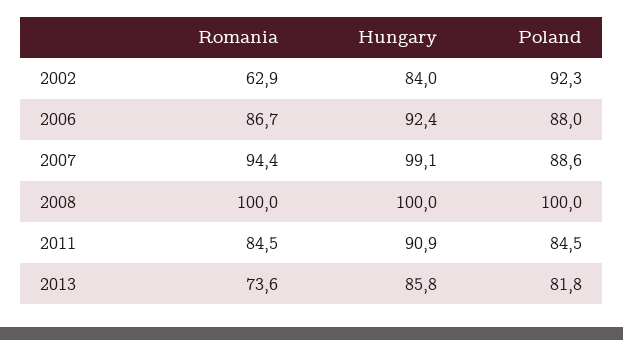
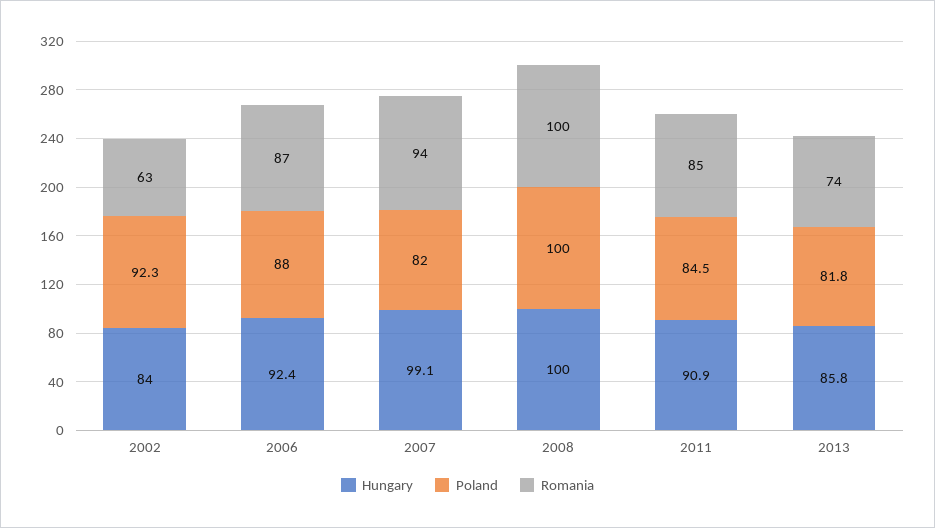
  {
    "Romania": {
      "2002": 62.9,
      "2006": 86.7,
      "2007": 94.4,
      "2008": 100,
      "2011": 84.5,
      "2013": 73.6
    },
    "Hungary": {
      "2002": 84,
      "2006": 92.4,
      "2007": 99.1,
      "2008": 100,
      "2011": 90.9,
      "2013": 85.8
    },
    "Poland": {
      "2002": 92.3,
      "2006": 88,
-     "2007": 88.6,
+     "2007": 82,
      "2008": 100,
      "2011": 84.5,
      "2013": 81.8
    }
  }

